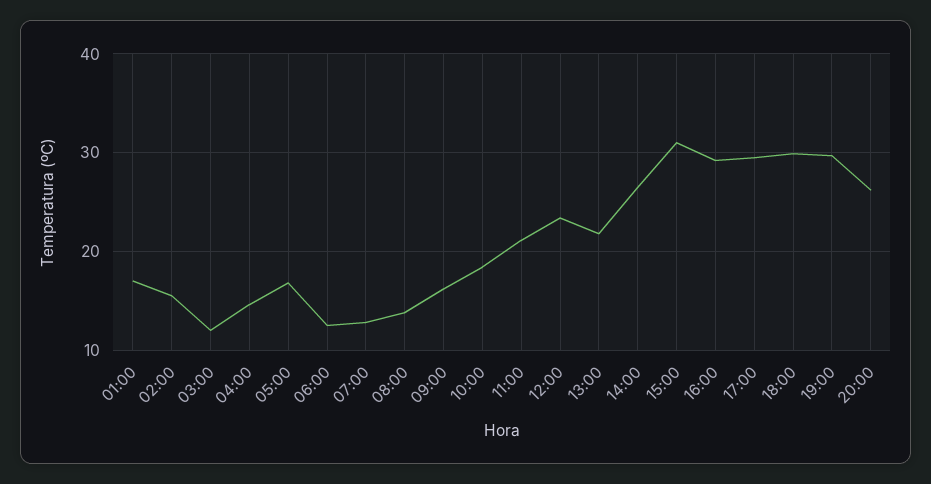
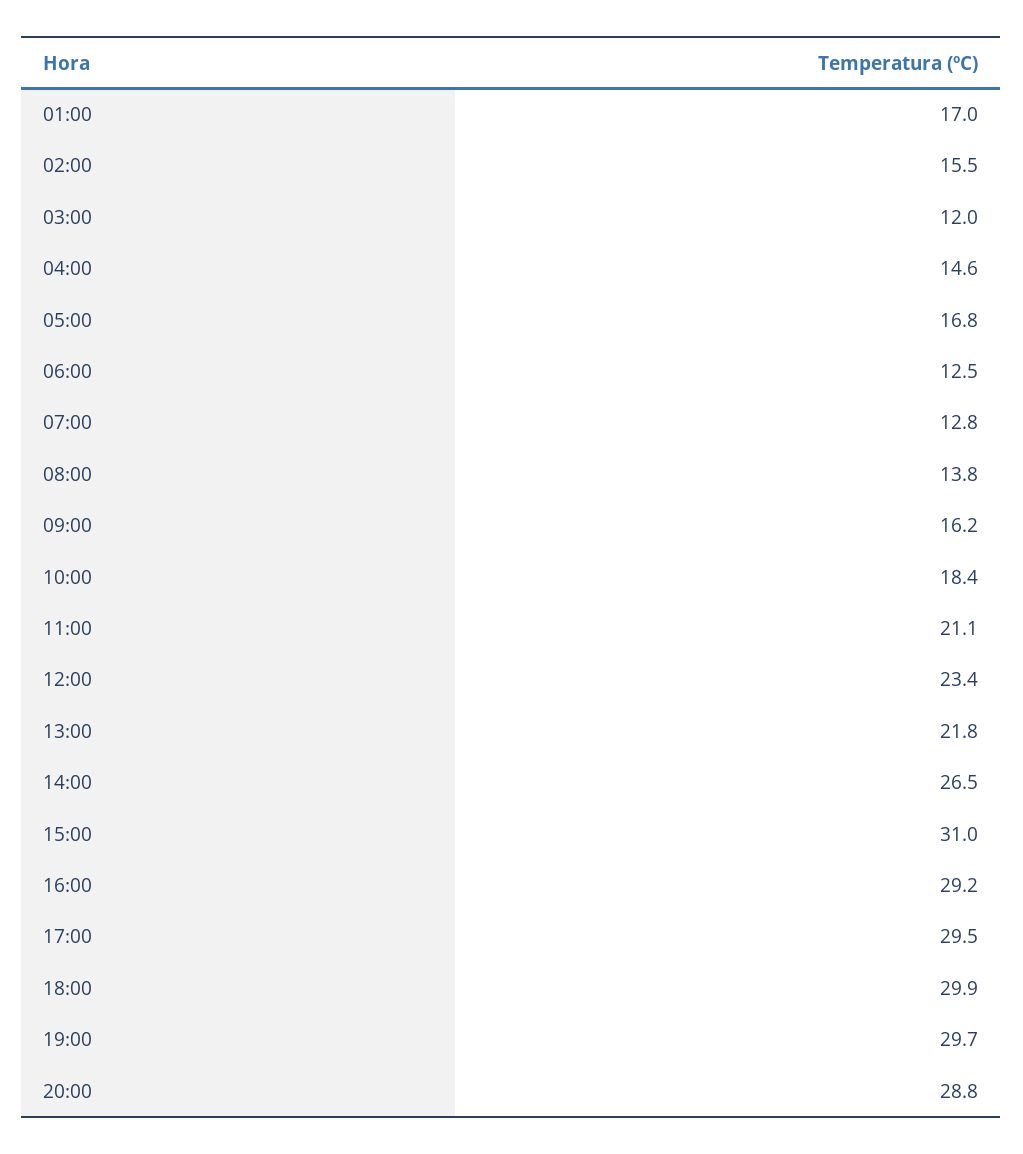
  {
    "01:00": 17,
    "02:00": 15.5,
    "03:00": 12,
    "04:00": 14.6,
    "05:00": 16.8,
    "06:00": 12.5,
    "07:00": 12.8,
    "08:00": 13.8,
    "09:00": 16.2,
    "10:00": 18.4,
    "11:00": 21.1,
    "12:00": 23.4,
    "13:00": 21.8,
    "14:00": 26.5,
    "15:00": 31,
    "16:00": 29.2,
    "17:00": 29.5,
    "18:00": 29.9,
    "19:00": 29.7,
-   "20:00": 26
+   "20:00": 28.8
  }

